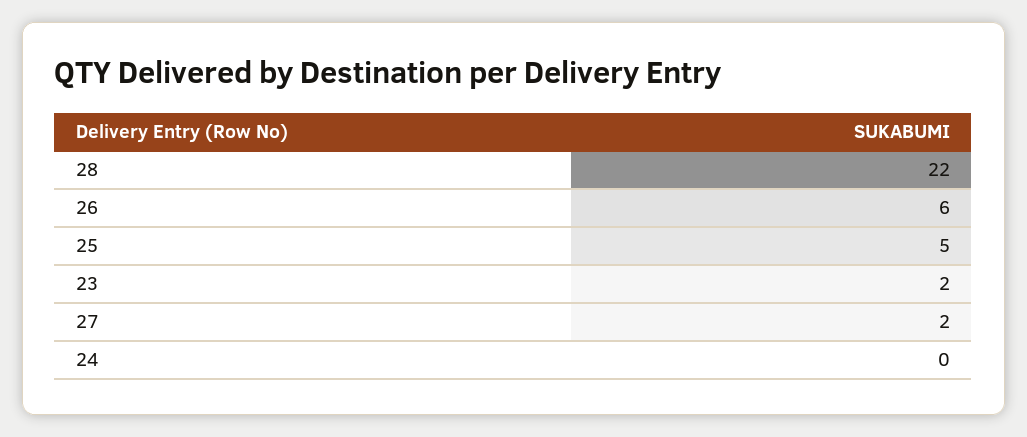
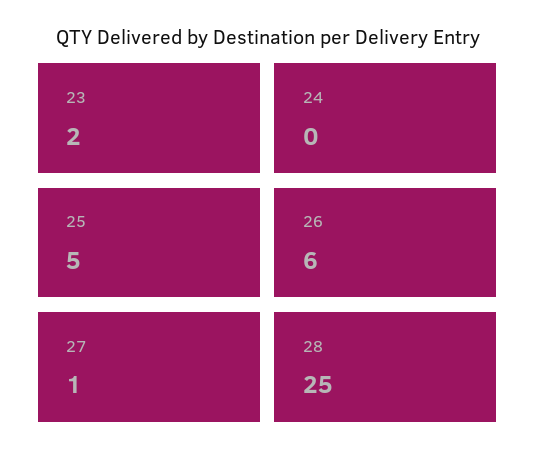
  {
-   "28": 22,
+   "28": 25,
    "26": 6,
    "25": 5,
    "23": 2,
-   "27": 2,
+   "27": 1,
    "24": 0
  }

